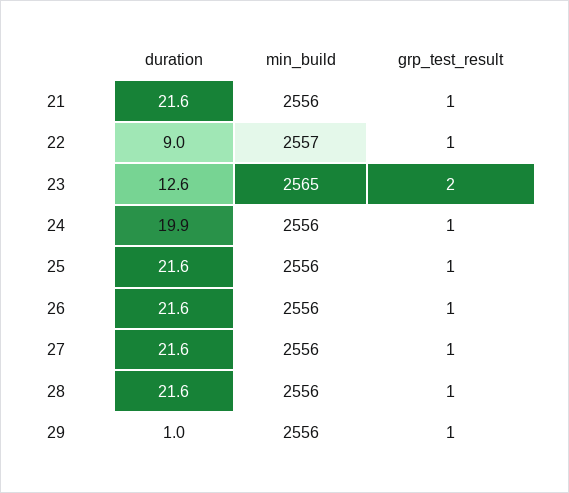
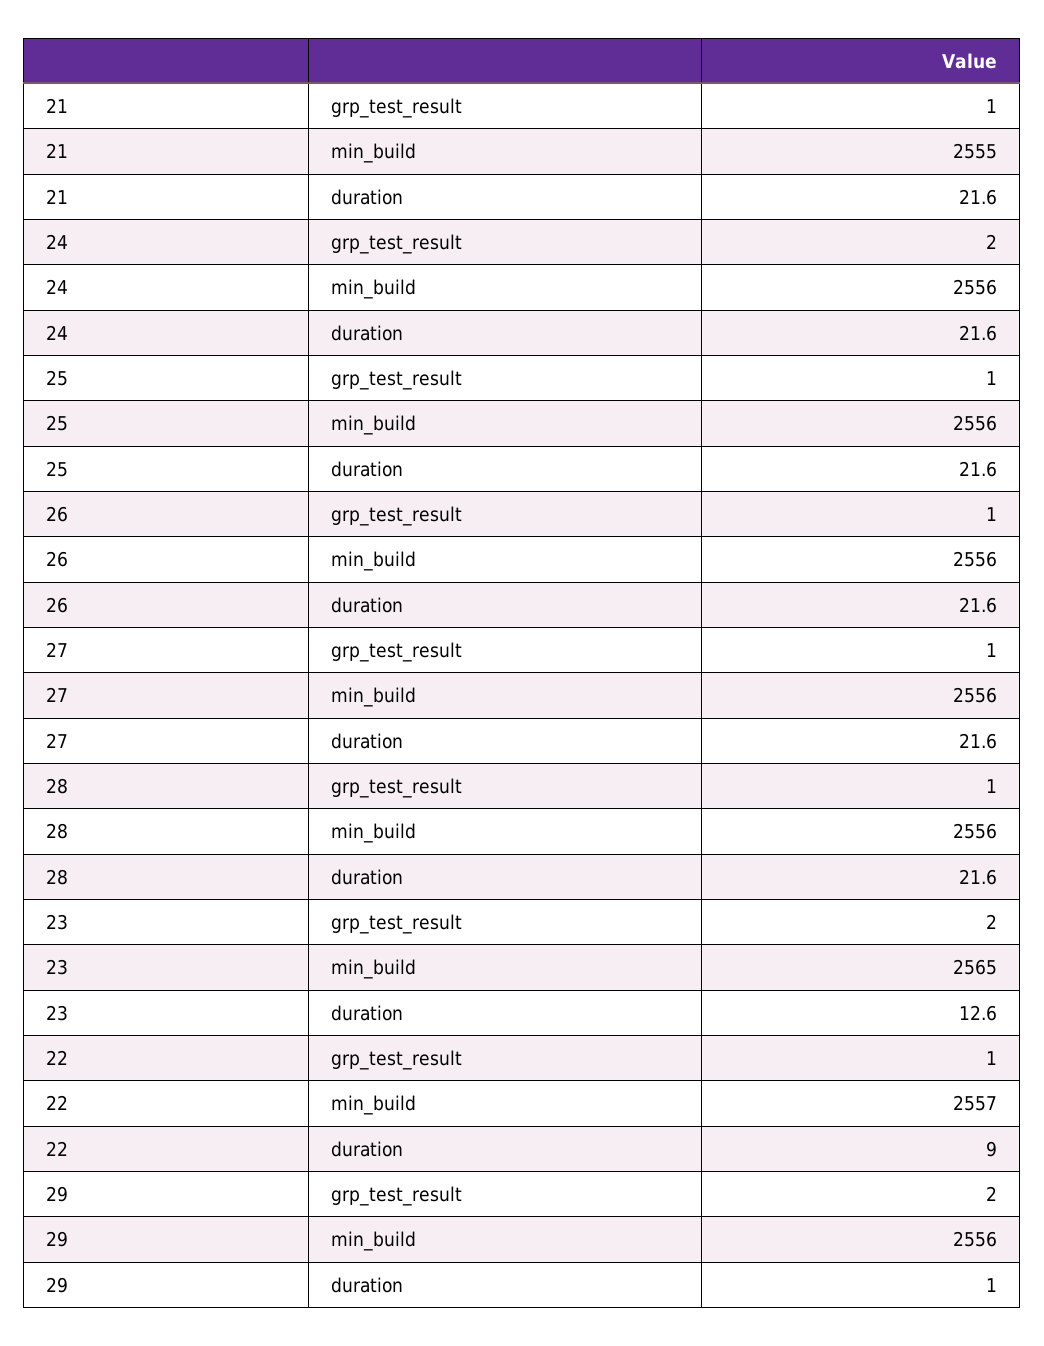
  {
    "duration": {
      "21": 21.6,
      "22": 9,
      "23": 12.6,
-     "24": 19.9,
+     "24": 21.6,
      "25": 21.6,
      "26": 21.6,
      "27": 21.6,
      "28": 21.6,
      "29": 1
    },
    "min_build": {
-     "21": 2556,
+     "21": 2555,
      "22": 2557,
      "23": 2565,
      "24": 2556,
      "25": 2556,
      "26": 2556,
      "27": 2556,
      "28": 2556,
      "29": 2556
    },
    "grp_test_result": {
      "21": 1,
      "22": 1,
      "23": 2,
-     "24": 1,
+     "24": 2,
      "25": 1,
      "26": 1,
      "27": 1,
      "28": 1,
-     "29": 1
+     "29": 2
    }
  }

